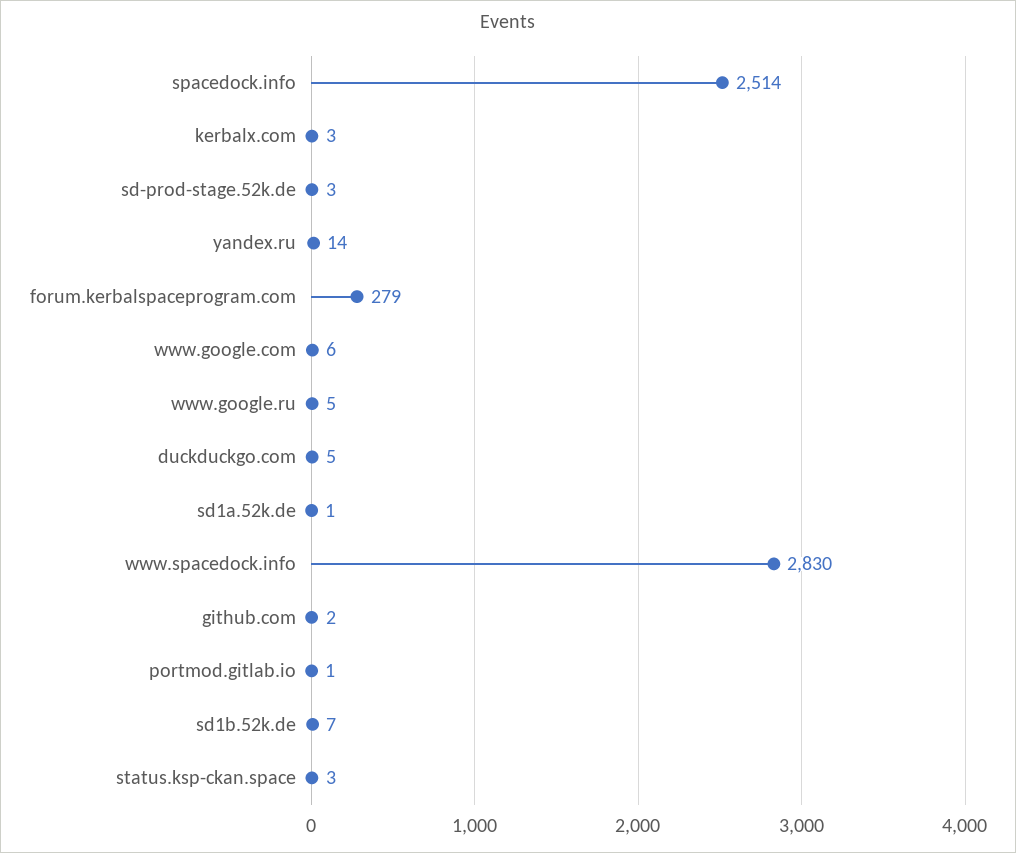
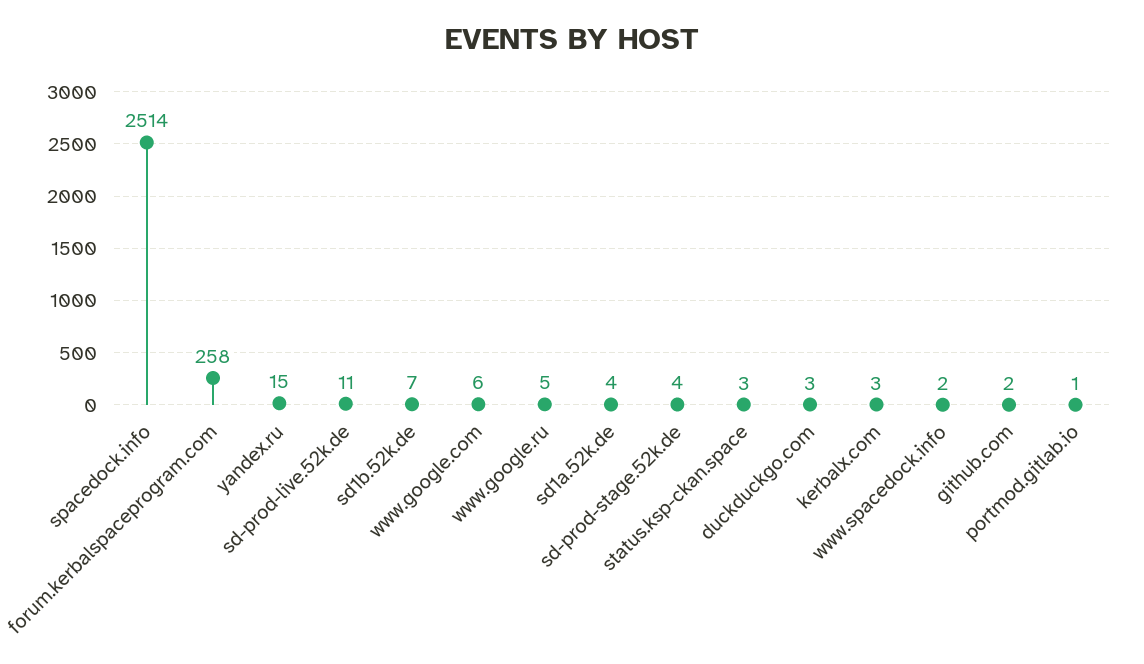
  {
    "spacedock.info": 2514,
    "kerbalx.com": 3,
-   "sd-prod-stage.52k.de": 3,
+   "sd-prod-stage.52k.de": 4,
-   "yandex.ru": 14,
+   "yandex.ru": 15,
-   "forum.kerbalspaceprogram.com": 279,
+   "forum.kerbalspaceprogram.com": 258,
    "www.google.com": 6,
    "www.google.ru": 5,
-   "duckduckgo.com": 5,
+   "duckduckgo.com": 3,
-   "sd1a.52k.de": 1,
+   "sd1a.52k.de": 4,
-   "www.spacedock.info": 2830,
+   "www.spacedock.info": 2,
    "github.com": 2,
    "portmod.gitlab.io": 1,
    "sd1b.52k.de": 7,
-   "status.ksp-ckan.space": 3
+   "status.ksp-ckan.space": 3,
+   "sd-prod-live.52k.de": 11
  }

